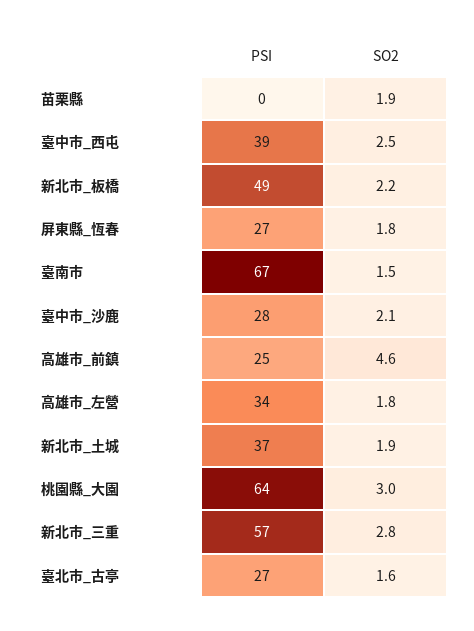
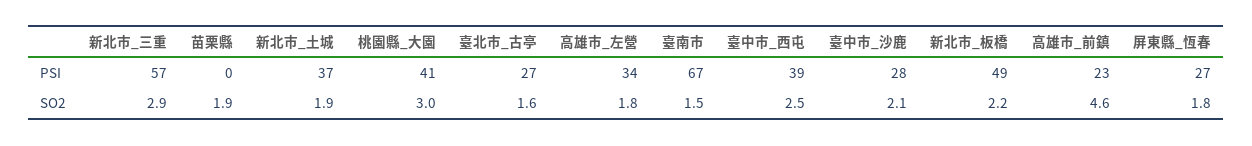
  {
    "PSI": {
      "苗栗縣": 0,
      "臺中市_西屯": 39,
      "新北市_板橋": 49,
      "屏東縣_恆春": 27,
      "臺南市": 67,
      "臺中市_沙鹿": 28,
-     "高雄市_前鎮": 25,
+     "高雄市_前鎮": 23,
      "高雄市_左營": 34,
      "新北市_土城": 37,
-     "桃園縣_大園": 64,
+     "桃園縣_大園": 41,
      "新北市_三重": 57,
      "臺北市_古亭": 27
    },
    "SO2": {
      "苗栗縣": 1.9,
      "臺中市_西屯": 2.5,
      "新北市_板橋": 2.2,
      "屏東縣_恆春": 1.8,
      "臺南市": 1.5,
      "臺中市_沙鹿": 2.1,
      "高雄市_前鎮": 4.6,
      "高雄市_左營": 1.8,
      "新北市_土城": 1.9,
      "桃園縣_大園": 3,
-     "新北市_三重": 2.8,
+     "新北市_三重": 2.9,
      "臺北市_古亭": 1.6
    }
  }

